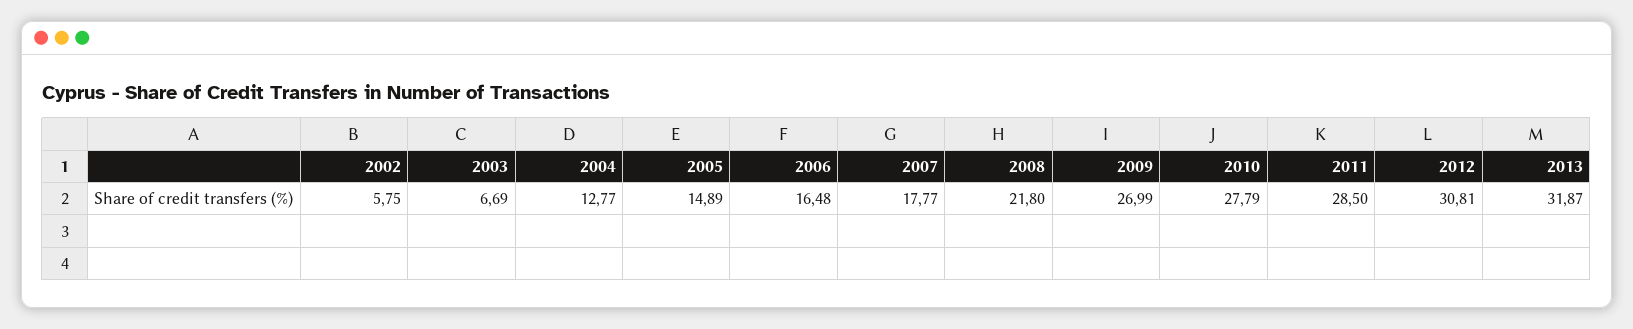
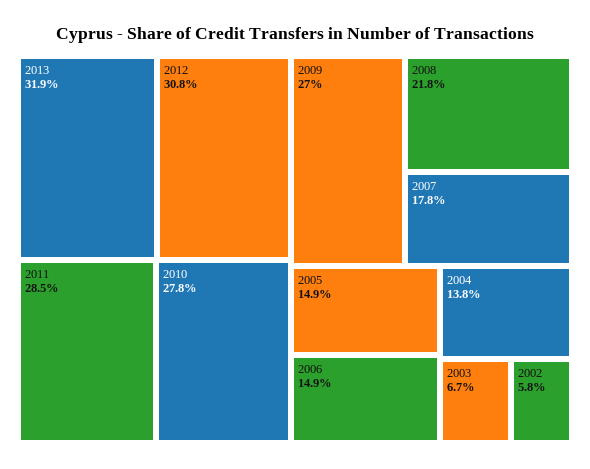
  {
    "2002": 5.75,
    "2003": 6.69,
-   "2004": 12.77,
+   "2004": 13.8,
    "2005": 14.89,
-   "2006": 16.48,
+   "2006": 14.9,
    "2007": 17.77,
    "2008": 21.8,
    "2009": 26.99,
    "2010": 27.79,
    "2011": 28.5,
    "2012": 30.81,
    "2013": 31.87
  }

